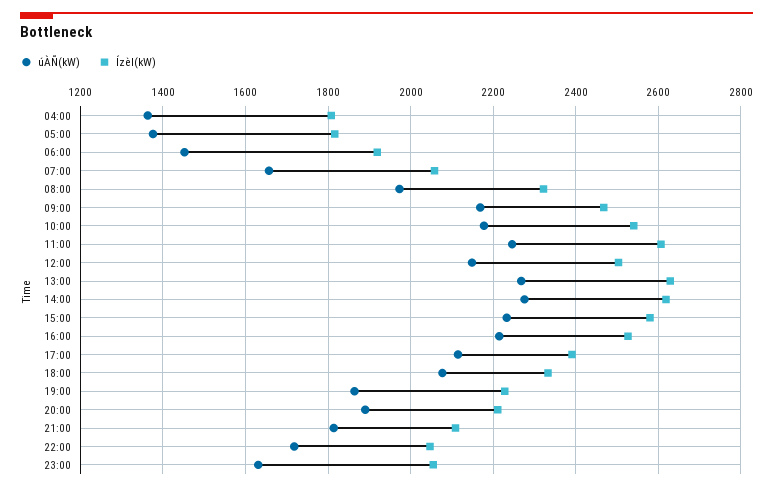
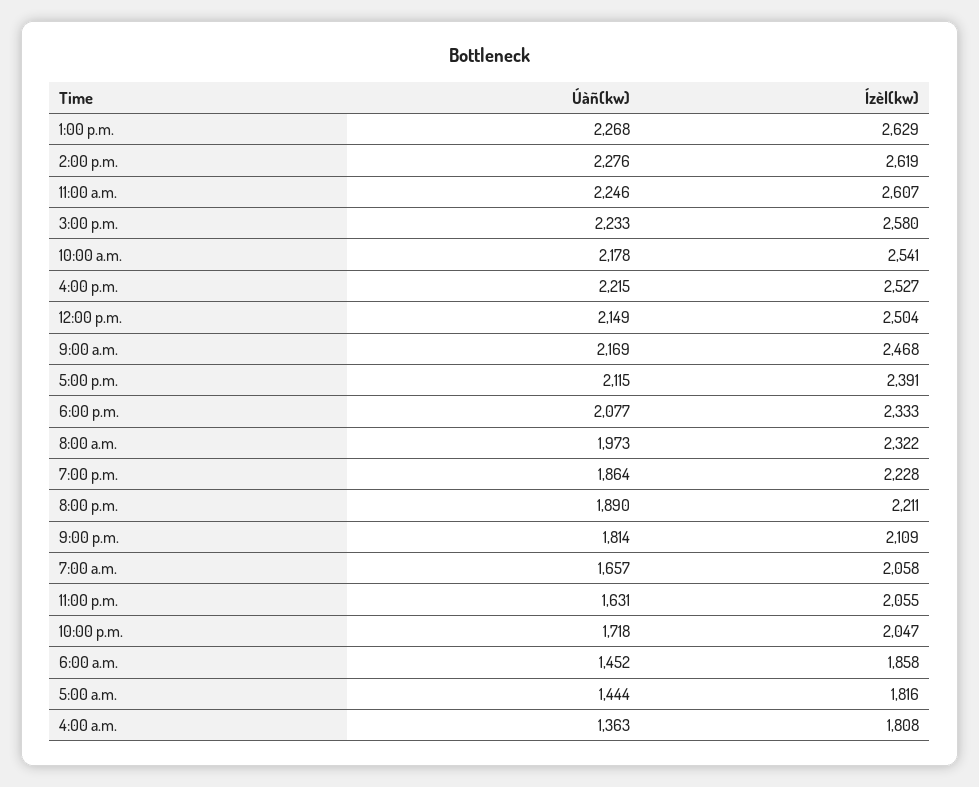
  {
    "úÀÑ(kW)": {
      "04:00": 1363,
-     "05:00": 1380,
+     "05:00": 1444,
      "06:00": 1452,
      "07:00": 1657,
      "08:00": 1973,
      "09:00": 2169,
      "10:00": 2178,
      "11:00": 2246,
      "12:00": 2149,
      "13:00": 2268,
      "14:00": 2276,
      "15:00": 2233,
      "16:00": 2215,
      "17:00": 2115,
      "18:00": 2077,
      "19:00": 1864,
      "20:00": 1890,
      "21:00": 1814,
      "22:00": 1718,
      "23:00": 1631
    },
    "Ízèl(kW)": {
      "04:00": 1808,
      "05:00": 1816,
-     "06:00": 1920,
+     "06:00": 1858,
      "07:00": 2058,
      "08:00": 2322,
      "09:00": 2468,
      "10:00": 2541,
      "11:00": 2607,
      "12:00": 2504,
      "13:00": 2629,
      "14:00": 2619,
      "15:00": 2580,
      "16:00": 2527,
      "17:00": 2391,
      "18:00": 2333,
      "19:00": 2228,
      "20:00": 2211,
      "21:00": 2109,
      "22:00": 2047,
      "23:00": 2055
    }
  }

